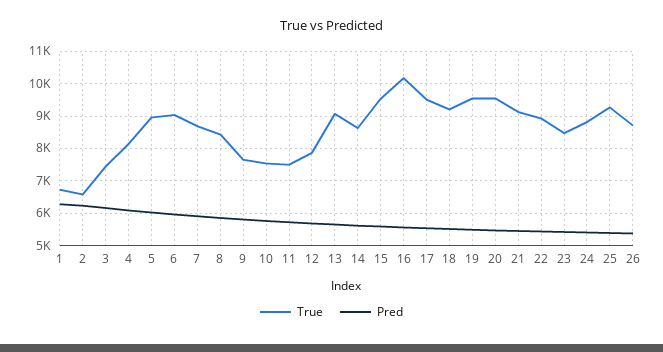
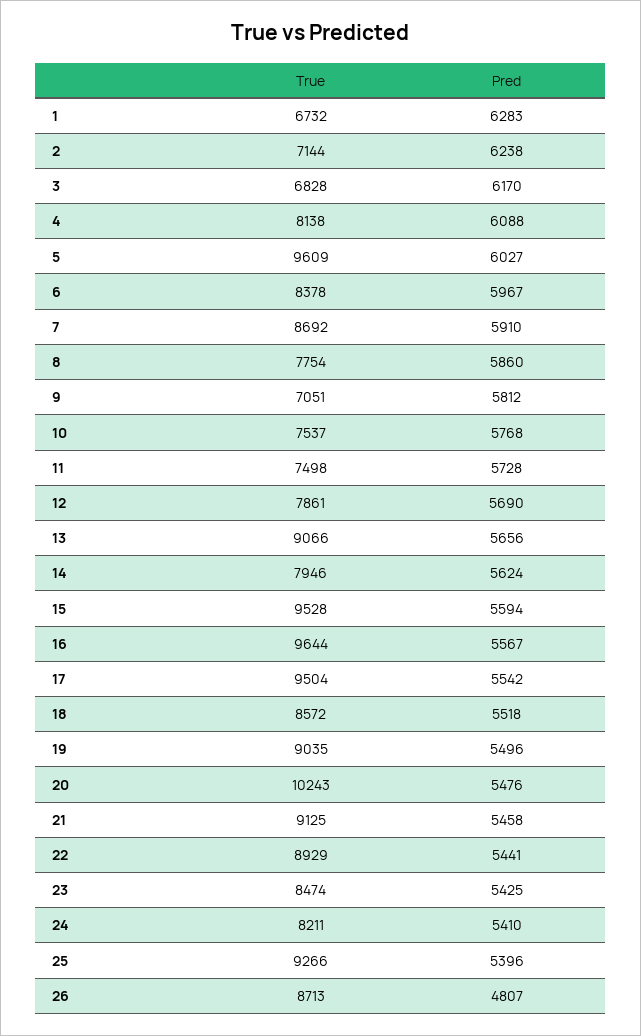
  {
    "True": {
      "1": 6732,
-     "2": 6600,
+     "2": 7144,
-     "3": 7400,
+     "3": 6828,
      "4": 8138,
-     "5": 9000,
+     "5": 9609,
-     "6": 9000,
+     "6": 8378,
      "7": 8692,
-     "8": 8400,
+     "8": 7754,
-     "9": 7600,
+     "9": 7051,
      "10": 7537,
      "11": 7498,
      "12": 7861,
      "13": 9066,
-     "14": 8600,
+     "14": 7946,
      "15": 9528,
-     "16": 10200,
+     "16": 9644,
      "17": 9504,
-     "18": 9200,
+     "18": 8572,
-     "19": 9600,
+     "19": 9035,
-     "20": 9600,
+     "20": 10243,
      "21": 9125,
      "22": 8929,
      "23": 8474,
-     "24": 8800,
+     "24": 8211,
      "25": 9266,
      "26": 8713
    },
    "Pred": {
      "1": 6283,
      "2": 6238,
      "3": 6170,
      "4": 6088,
      "5": 6027,
      "6": 5967,
      "7": 5910,
      "8": 5860,
      "9": 5812,
      "10": 5768,
      "11": 5728,
      "12": 5690,
      "13": 5656,
      "14": 5624,
      "15": 5594,
      "16": 5567,
      "17": 5542,
      "18": 5518,
      "19": 5496,
      "20": 5476,
      "21": 5458,
      "22": 5441,
      "23": 5425,
      "24": 5410,
      "25": 5396,
-     "26": 5400
+     "26": 4807
    }
  }

